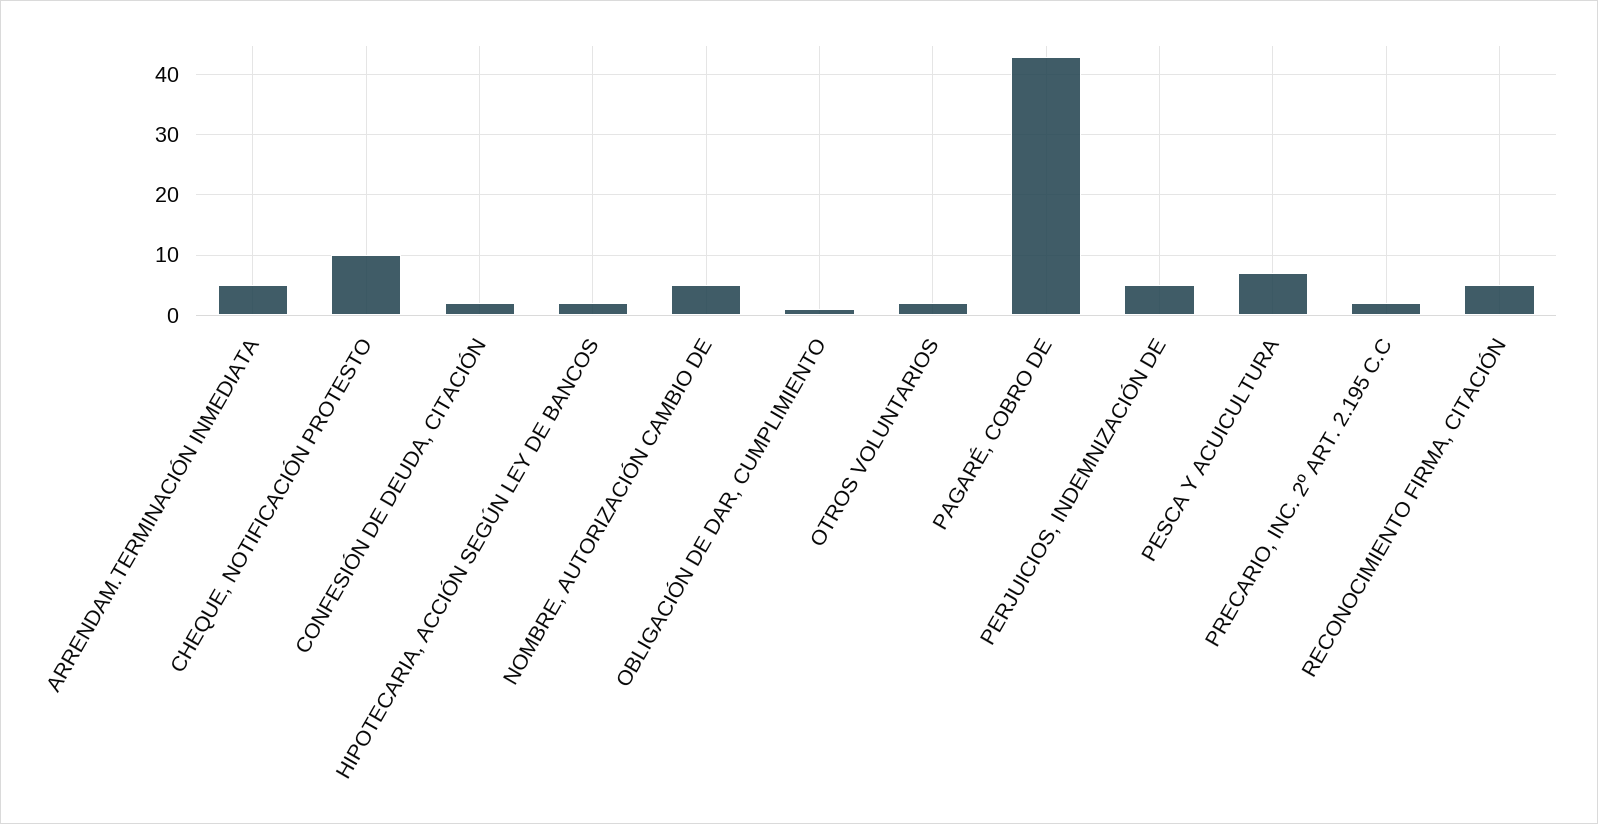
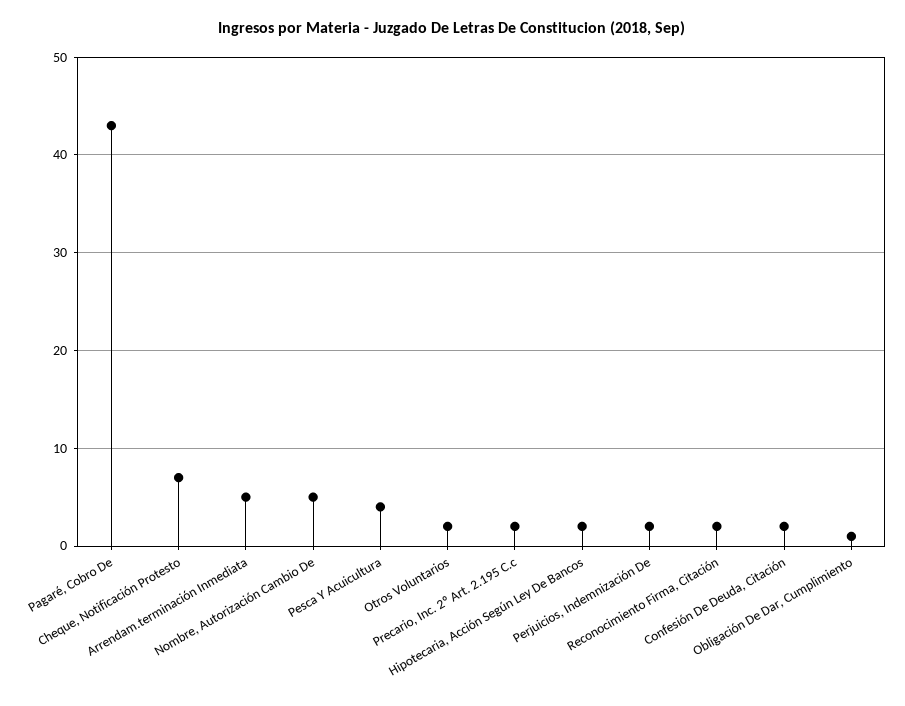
  {
    "ARRENDAM.TERMINACIÓN INMEDIATA": 5,
-   "CHEQUE, NOTIFICACIÓN PROTESTO": 10,
+   "CHEQUE, NOTIFICACIÓN PROTESTO": 7,
    "CONFESIÓN DE DEUDA, CITACIÓN": 2,
    "HIPOTECARIA, ACCIÓN SEGÚN LEY DE BANCOS": 2,
    "NOMBRE, AUTORIZACIÓN CAMBIO DE": 5,
    "OBLIGACIÓN DE DAR, CUMPLIMIENTO": 1,
    "OTROS VOLUNTARIOS": 2,
    "PAGARÉ, COBRO DE": 43,
-   "PERJUICIOS, INDEMNIZACIÓN DE": 5,
+   "PERJUICIOS, INDEMNIZACIÓN DE": 2,
-   "PESCA Y ACUICULTURA": 7,
+   "PESCA Y ACUICULTURA": 4,
    "PRECARIO, INC. 2º ART. 2.195 C.C": 2,
-   "RECONOCIMIENTO FIRMA, CITACIÓN": 5
+   "RECONOCIMIENTO FIRMA, CITACIÓN": 2
  }

